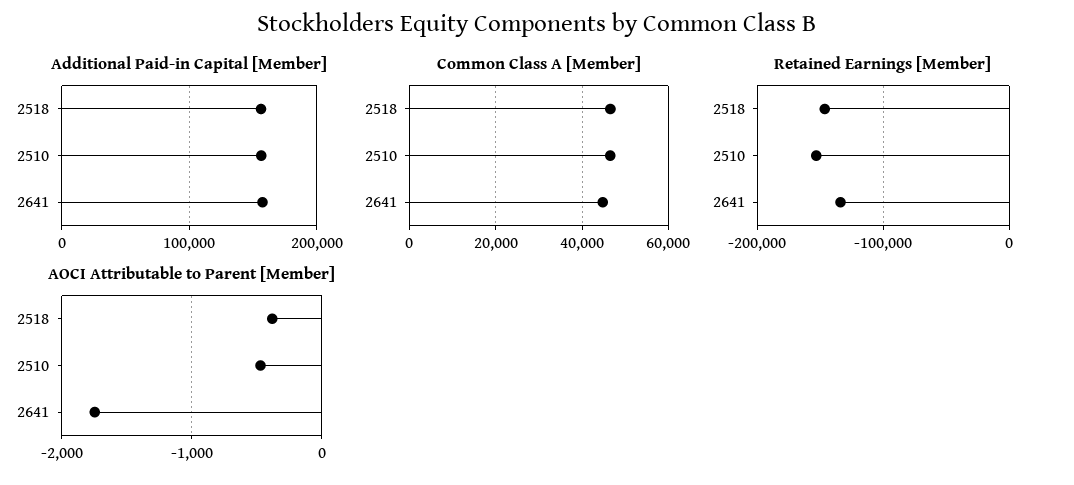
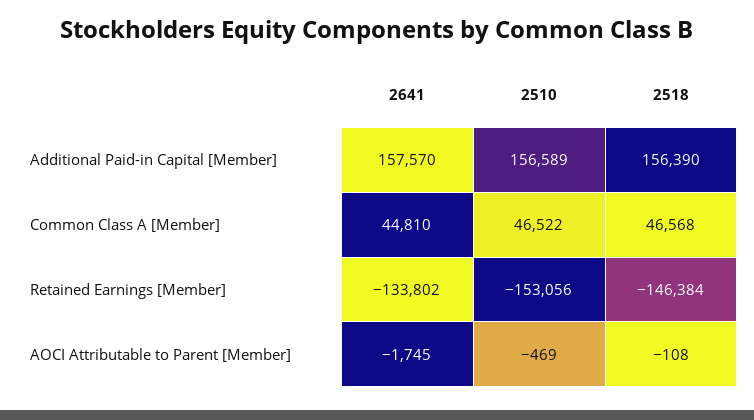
  {
    "Additional Paid-in Capital [Member]": {
      "2518": 156390,
      "2510": 156589,
      "2641": 157570
    },
    "Common Class A [Member]": {
      "2518": 46568,
      "2510": 46522,
      "2641": 44810
    },
    "Retained Earnings [Member]": {
      "2518": -146384,
      "2510": -153056,
      "2641": -133802
    },
    "AOCI Attributable to Parent [Member]": {
-     "2518": -400,
+     "2518": -108,
      "2510": -469,
      "2641": -1745
    }
  }

